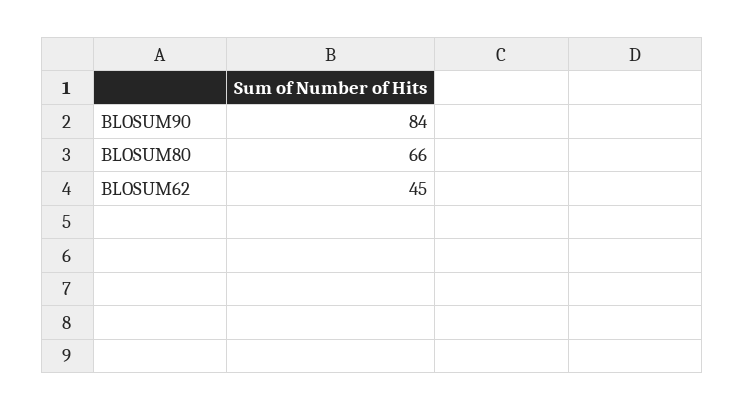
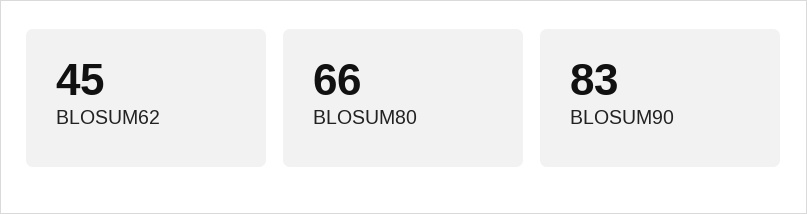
  {
-   "BLOSUM90": 84,
+   "BLOSUM90": 83,
    "BLOSUM80": 66,
    "BLOSUM62": 45
  }

